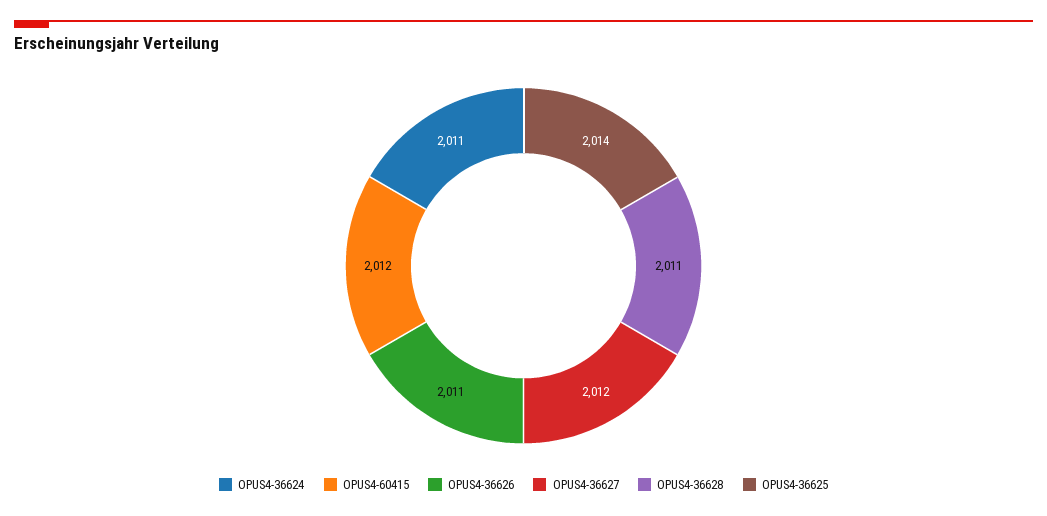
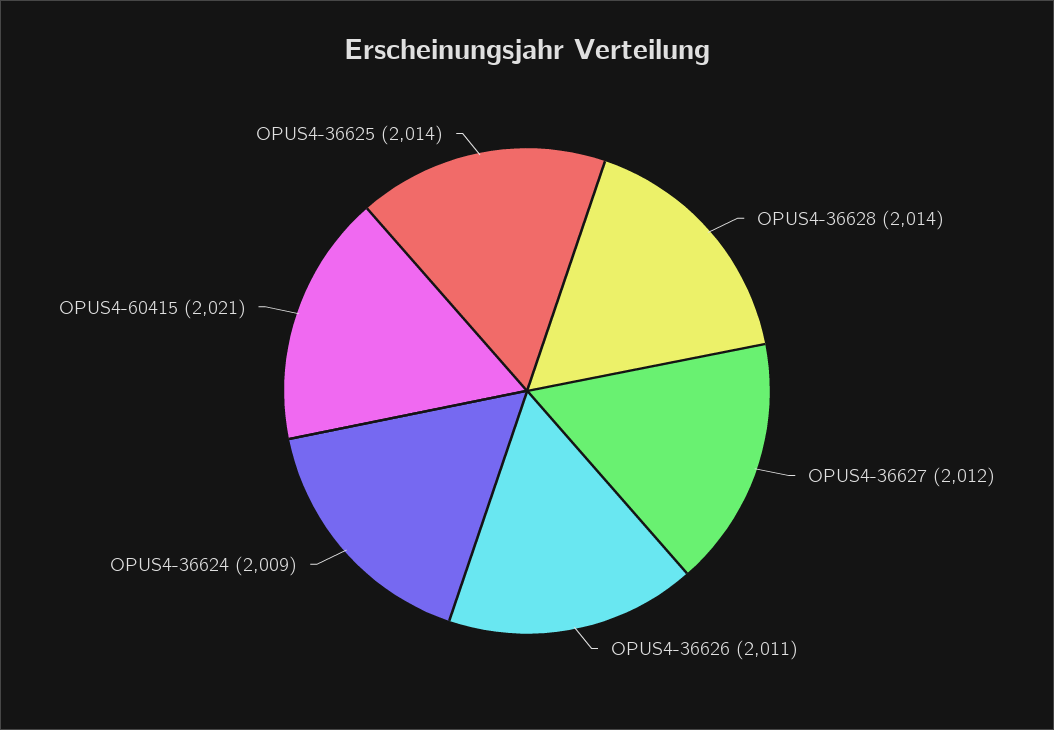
  {
-   "OPUS4-36624": 2011,
+   "OPUS4-36624": 2009,
-   "OPUS4-60415": 2012,
+   "OPUS4-60415": 2021,
    "OPUS4-36626": 2011,
    "OPUS4-36627": 2012,
-   "OPUS4-36628": 2011,
+   "OPUS4-36628": 2014,
    "OPUS4-36625": 2014
  }

